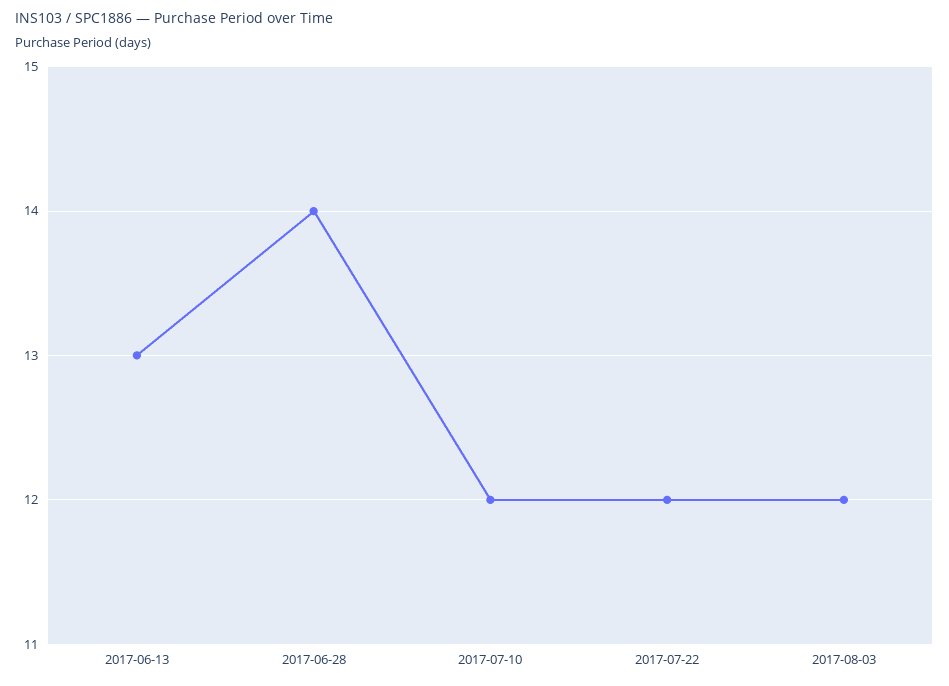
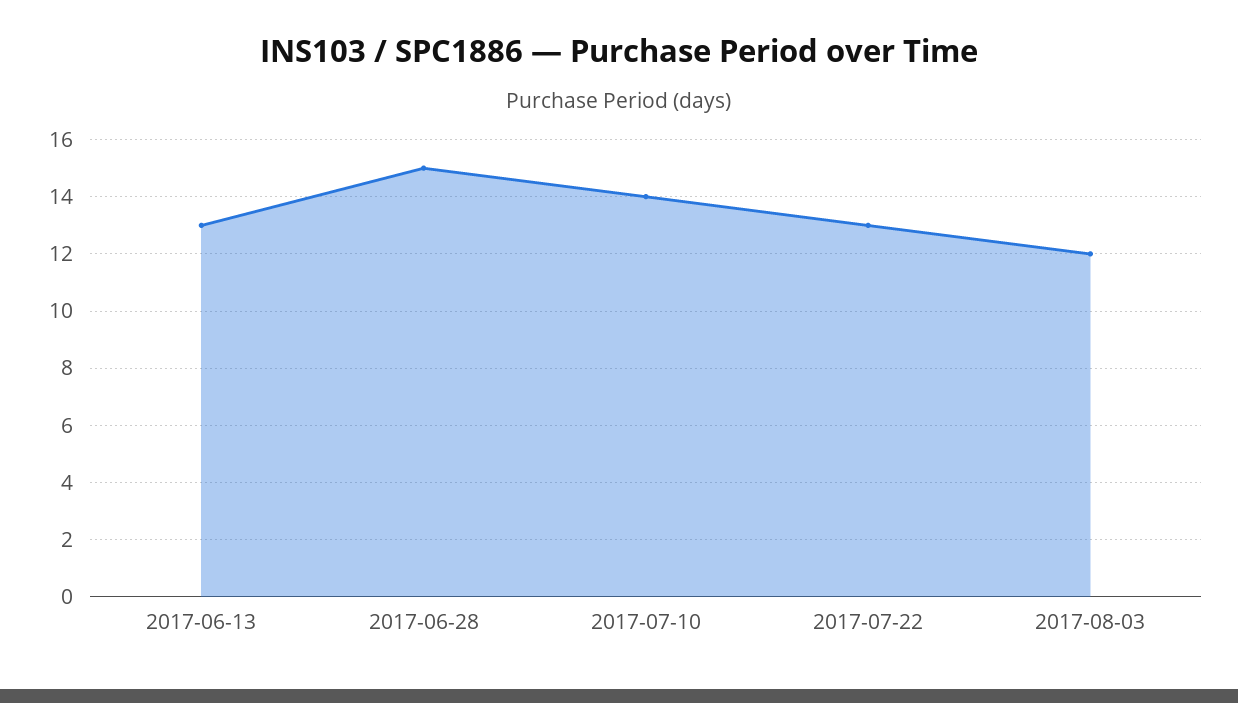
  {
    "2017-06-13": 13,
-   "2017-06-28": 14,
+   "2017-06-28": 15,
-   "2017-07-10": 12,
+   "2017-07-10": 14,
-   "2017-07-22": 12,
+   "2017-07-22": 13,
    "2017-08-03": 12
  }

